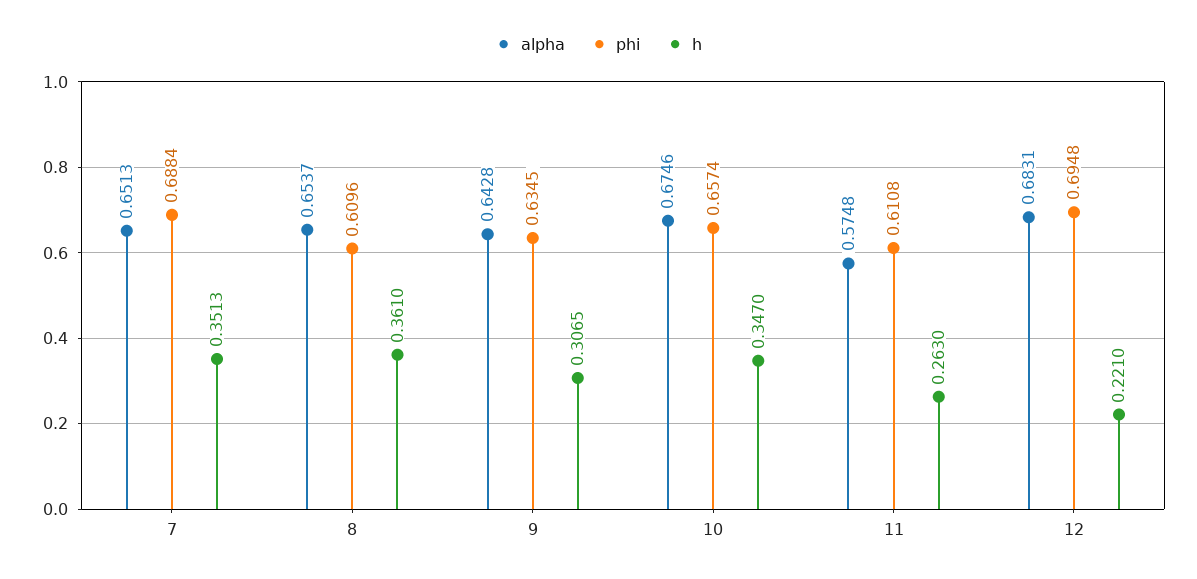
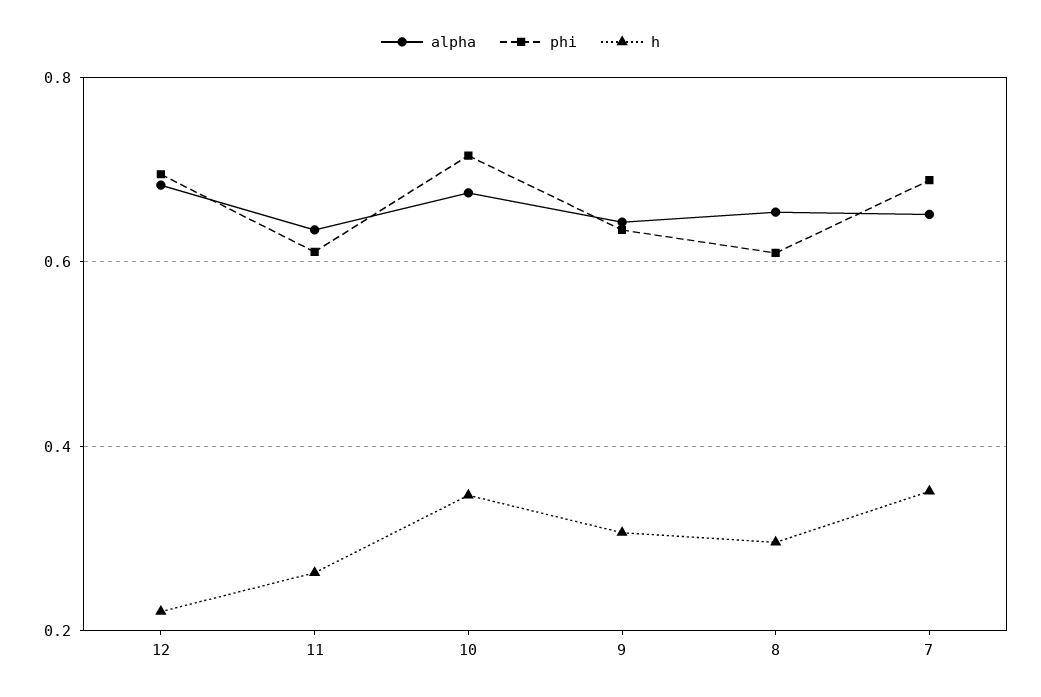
  {
    "alpha": {
      "7": 0.6513,
      "8": 0.6537,
      "9": 0.6428,
      "10": 0.6746,
-     "11": 0.5748,
+     "11": 0.64,
      "12": 0.6831
    },
    "phi": {
      "7": 0.6884,
      "8": 0.6096,
      "9": 0.6345,
-     "10": 0.6574,
+     "10": 0.72,
      "11": 0.6108,
      "12": 0.6948
    },
    "h": {
      "7": 0.3513,
-     "8": 0.361,
+     "8": 0.3,
      "9": 0.3065,
      "10": 0.347,
      "11": 0.263,
      "12": 0.221
    }
  }

